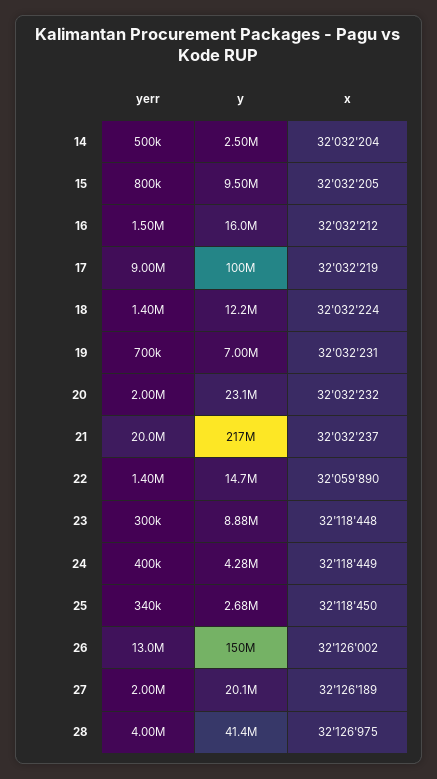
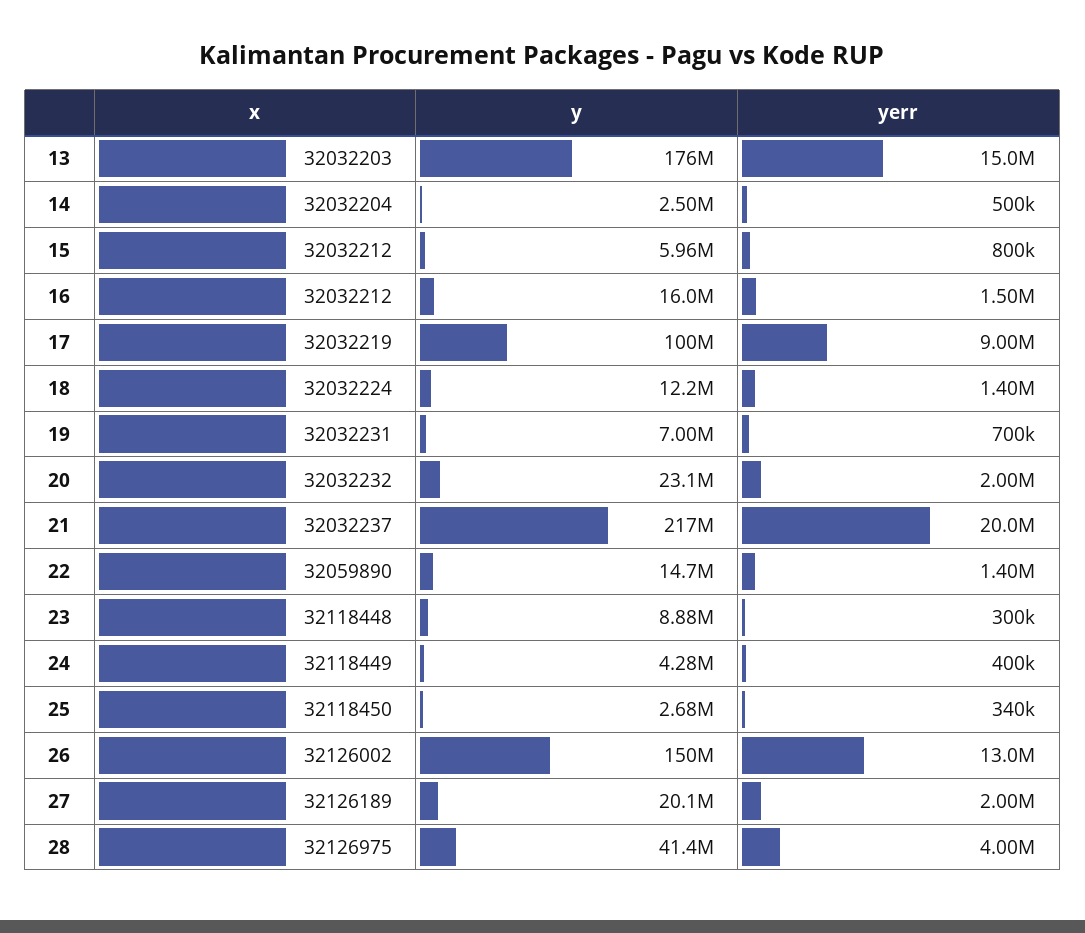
  {
    "yerr": {
      "14": 500000,
      "15": 800000,
      "16": 1500000,
      "17": 9000000,
      "18": 1400000,
      "19": 700000,
      "20": 2000000,
      "21": 20000000,
      "22": 1400000,
      "23": 300000,
      "24": 400000,
      "25": 340000,
      "26": 13000000,
      "27": 2000000,
-     "28": 4000000
+     "28": 4000000,
+     "13": 15000000
    },
    "y": {
      "14": 2500000,
-     "15": 9500000,
+     "15": 5960000,
      "16": 16000000,
      "17": 100000000,
      "18": 12200000,
      "19": 7000000,
      "20": 23100000,
      "21": 217000000,
      "22": 14700000,
      "23": 8880000,
      "24": 4280000,
      "25": 2680000,
      "26": 150000000,
      "27": 20100000,
-     "28": 41400000
+     "28": 41400000,
+     "13": 176000000
    },
    "x": {
      "14": 32032204,
-     "15": 32032205,
+     "15": 32032212,
      "16": 32032212,
      "17": 32032219,
      "18": 32032224,
      "19": 32032231,
      "20": 32032232,
      "21": 32032237,
      "22": 32059890,
      "23": 32118448,
      "24": 32118449,
      "25": 32118450,
      "26": 32126002,
      "27": 32126189,
-     "28": 32126975
+     "28": 32126975,
+     "13": 32032203
    }
  }

